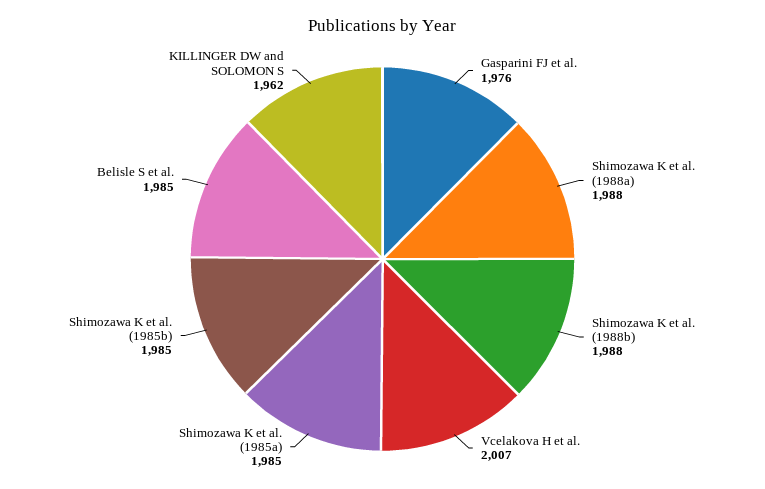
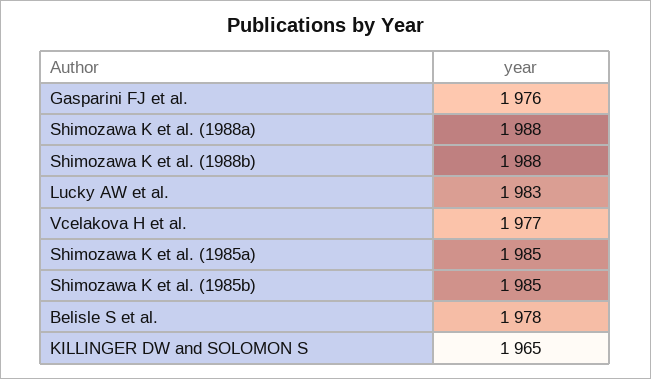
  {
    "Gasparini FJ et al.": 1976,
    "Shimozawa K et al. (1988a)": 1988,
    "Shimozawa K et al. (1988b)": 1988,
-   "Vcelakova H et al.": 2007,
+   "Vcelakova H et al.": 1977,
    "Shimozawa K et al. (1985a)": 1985,
    "Shimozawa K et al. (1985b)": 1985,
-   "Belisle S et al.": 1985,
+   "Belisle S et al.": 1978,
-   "KILLINGER DW and SOLOMON S": 1962
+   "KILLINGER DW and SOLOMON S": 1965,
+   "Lucky AW et al.": 1983
  }

